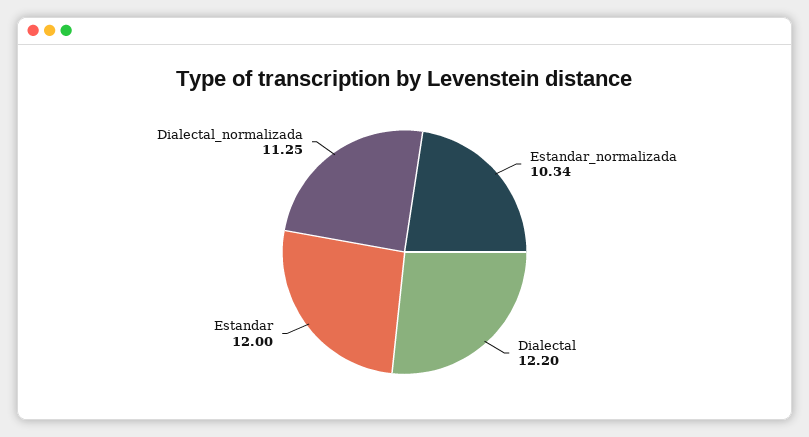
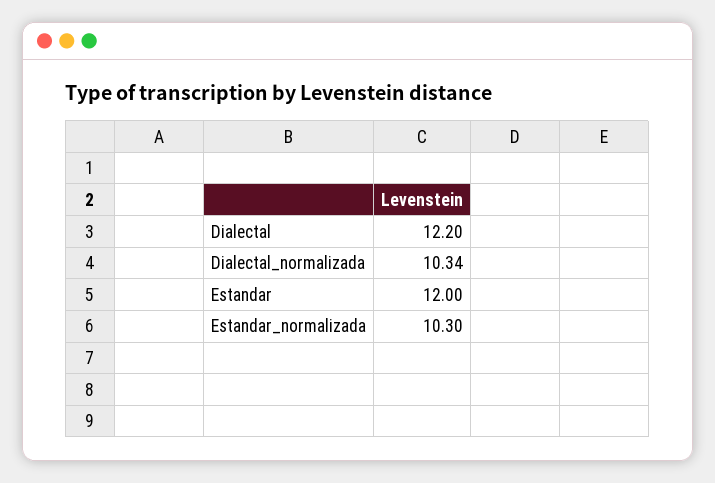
  {
-   "Estandar_normalizada": 10.34,
+   "Estandar_normalizada": 10.3,
    "Dialectal": 12.2,
    "Estandar": 12,
-   "Dialectal_normalizada": 11.25
+   "Dialectal_normalizada": 10.34
  }

